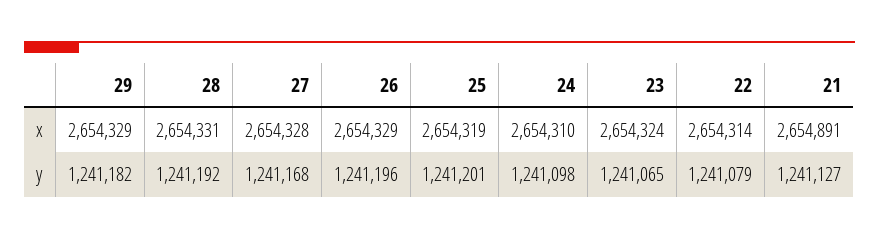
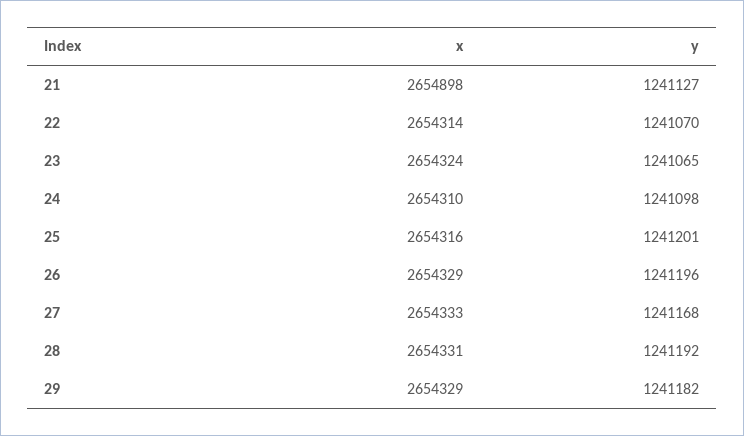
  {
    "29": {
      "x": 2654329,
      "y": 1241182
    },
    "28": {
      "x": 2654331,
      "y": 1241192
    },
    "27": {
-     "x": 2654328,
+     "x": 2654333,
      "y": 1241168
    },
    "26": {
      "x": 2654329,
      "y": 1241196
    },
    "25": {
-     "x": 2654319,
+     "x": 2654316,
      "y": 1241201
    },
    "24": {
      "x": 2654310,
      "y": 1241098
    },
    "23": {
      "x": 2654324,
      "y": 1241065
    },
    "22": {
      "x": 2654314,
-     "y": 1241079
+     "y": 1241070
    },
    "21": {
-     "x": 2654891,
+     "x": 2654898,
      "y": 1241127
    }
  }

